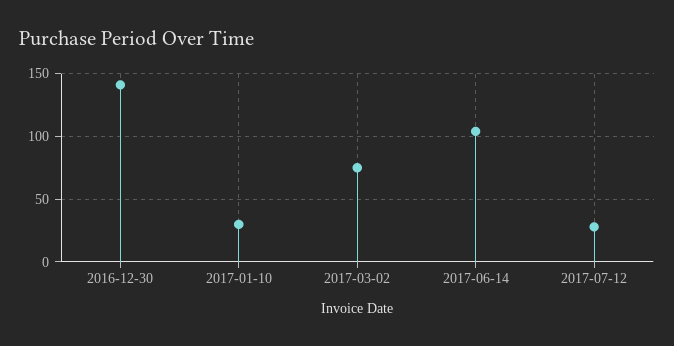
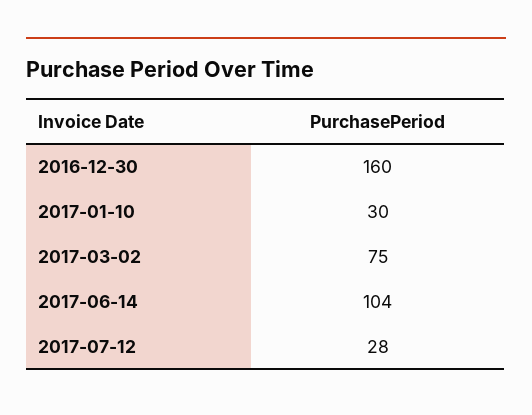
  {
-   "2016-12-30": 140,
+   "2016-12-30": 160,
    "2017-01-10": 30,
    "2017-03-02": 75,
    "2017-06-14": 104,
    "2017-07-12": 28
  }

